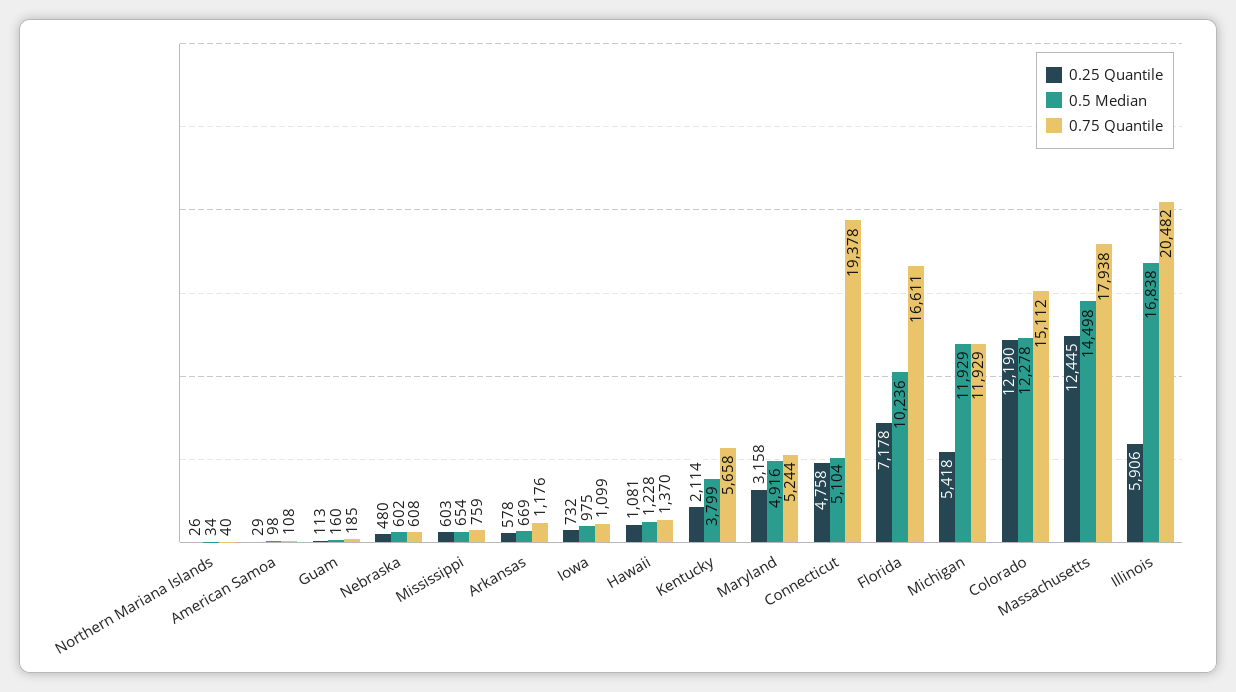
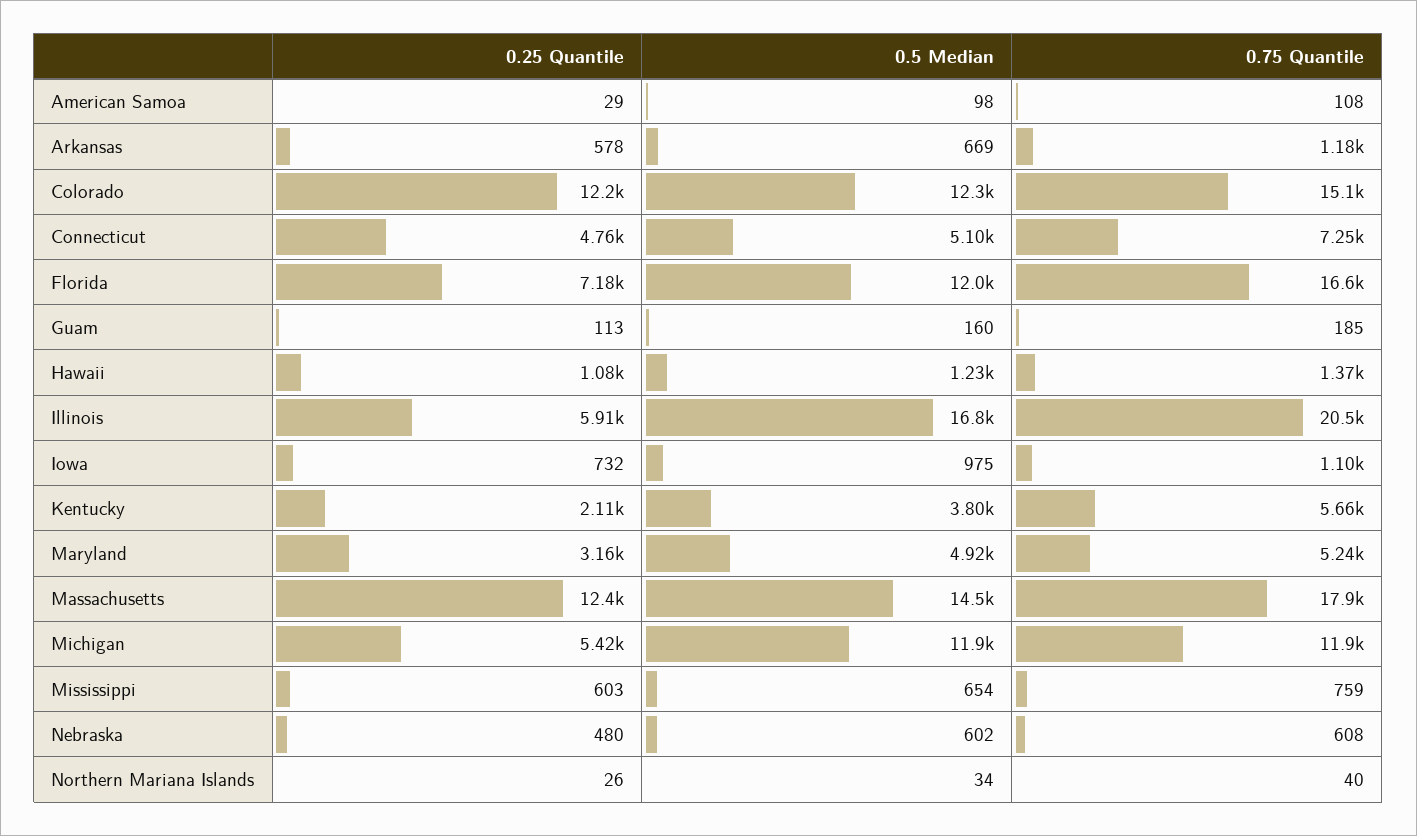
  {
    "0.25 Quantile": {
      "Northern Mariana Islands": 26,
      "American Samoa": 29,
      "Guam": 113,
      "Nebraska": 480,
      "Mississippi": 603,
      "Arkansas": 578,
      "Iowa": 732,
      "Hawaii": 1081,
      "Kentucky": 2114,
      "Maryland": 3158,
      "Connecticut": 4758,
      "Florida": 7178,
      "Michigan": 5418,
      "Colorado": 12190,
      "Massachusetts": 12445,
      "Illinois": 5906
    },
    "0.5 Median": {
      "Northern Mariana Islands": 34,
      "American Samoa": 98,
      "Guam": 160,
      "Nebraska": 602,
      "Mississippi": 654,
      "Arkansas": 669,
      "Iowa": 975,
      "Hawaii": 1228,
      "Kentucky": 3799,
      "Maryland": 4916,
      "Connecticut": 5104,
-     "Florida": 10236,
+     "Florida": 12000,
      "Michigan": 11929,
      "Colorado": 12278,
      "Massachusetts": 14498,
      "Illinois": 16838
    },
    "0.75 Quantile": {
      "Northern Mariana Islands": 40,
      "American Samoa": 108,
      "Guam": 185,
      "Nebraska": 608,
      "Mississippi": 759,
      "Arkansas": 1176,
      "Iowa": 1099,
      "Hawaii": 1370,
      "Kentucky": 5658,
      "Maryland": 5244,
-     "Connecticut": 19378,
+     "Connecticut": 7250,
      "Florida": 16611,
      "Michigan": 11929,
      "Colorado": 15112,
      "Massachusetts": 17938,
      "Illinois": 20482
    }
  }

